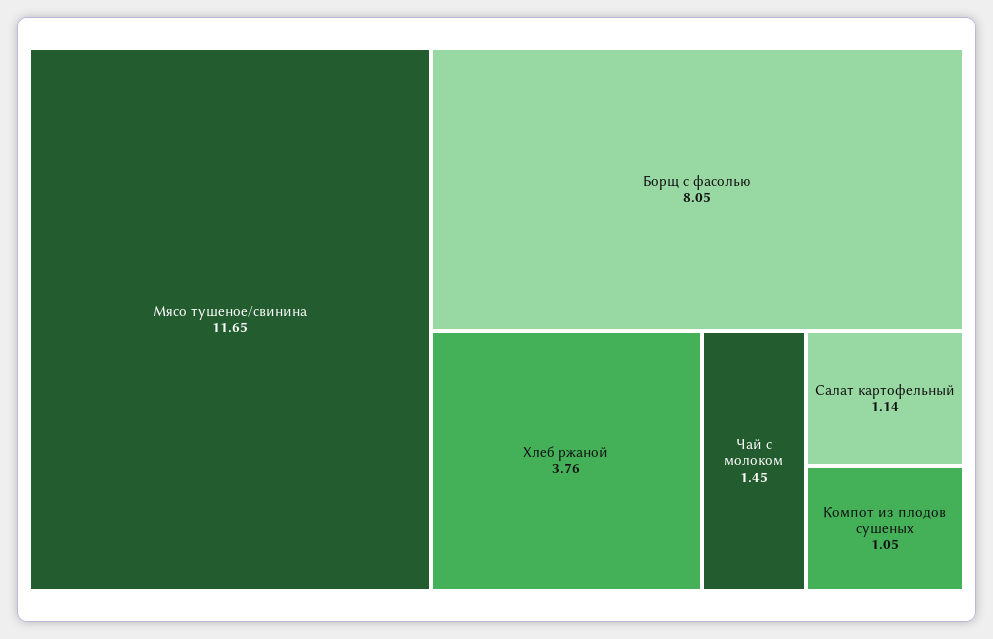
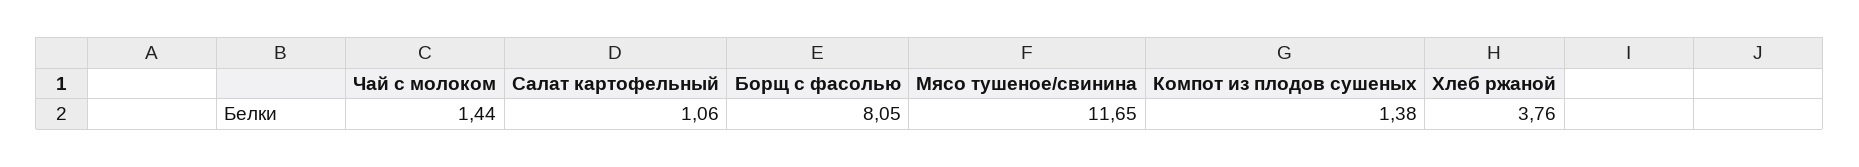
  {
    "Мясо тушеное/свинина": 11.65,
    "Борщ с фасолью": 8.05,
    "Хлеб ржаной": 3.76,
-   "Чай с молоком": 1.45,
+   "Чай с молоком": 1.44,
-   "Салат картофельный": 1.14,
+   "Салат картофельный": 1.06,
-   "Компот из плодов сушеных": 1.05
+   "Компот из плодов сушеных": 1.38
  }

